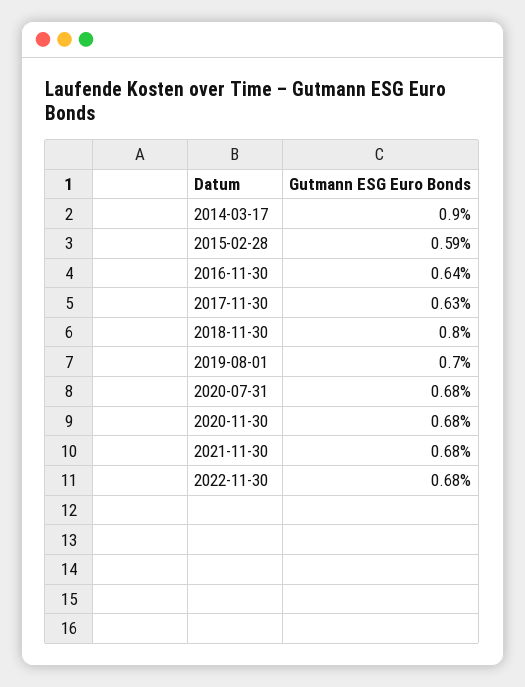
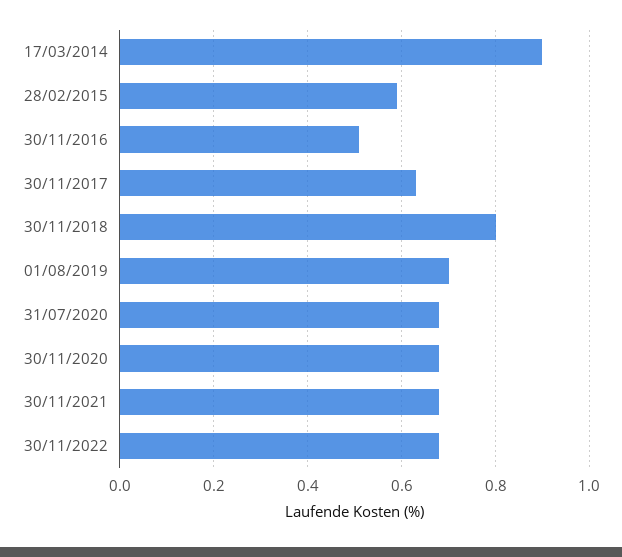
  {
    "2014-03-17": 0.9,
    "2015-02-28": 0.59,
-   "2016-11-30": 0.64,
+   "2016-11-30": 0.5,
    "2017-11-30": 0.63,
    "2018-11-30": 0.8,
    "2019-08-01": 0.7,
    "2020-07-31": 0.68,
    "2020-11-30": 0.68,
    "2021-11-30": 0.68,
    "2022-11-30": 0.68
  }

